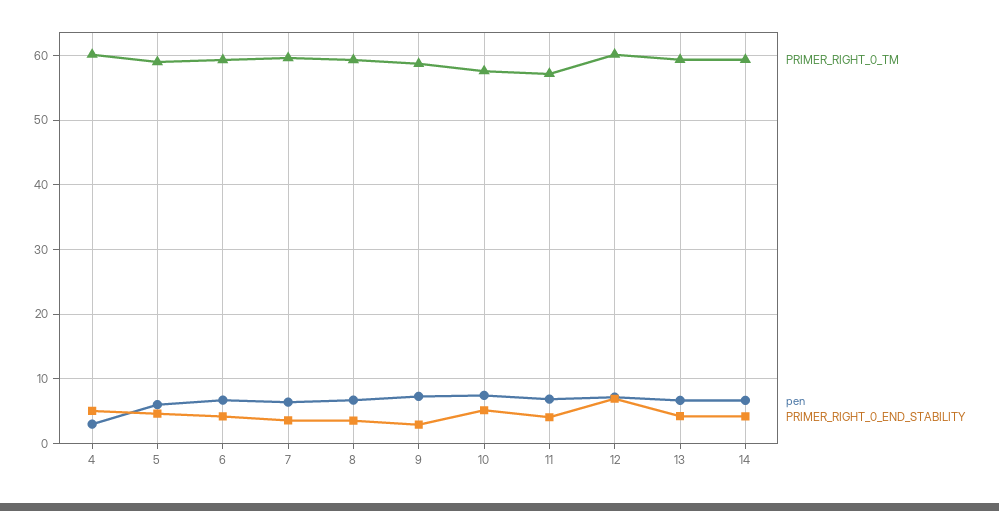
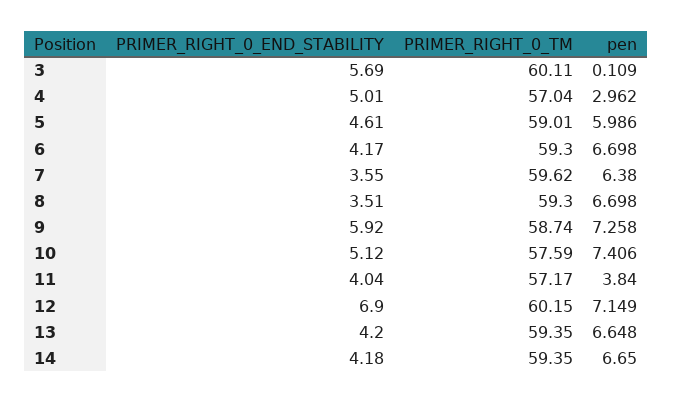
  {
    "PRIMER_RIGHT_0_TM": {
-     "4": 60,
+     "4": 57.04,
      "5": 59.01,
      "6": 59.3,
      "7": 59.62,
      "8": 59.3,
      "9": 58.74,
      "10": 57.59,
      "11": 57.17,
      "12": 60.15,
      "13": 59.35,
-     "14": 59.35
+     "14": 59.35,
+     "3": 60.11
    },
    "pen": {
      "4": 2.962,
      "5": 5.986,
      "6": 6.698,
      "7": 6.38,
      "8": 6.698,
      "9": 7.258,
      "10": 7.406,
-     "11": 7,
+     "11": 3.84,
      "12": 7.149,
      "13": 6.648,
-     "14": 6.65
+     "14": 6.65,
+     "3": 0.109
    },
    "PRIMER_RIGHT_0_END_STABILITY": {
      "4": 5.01,
      "5": 4.61,
      "6": 4.17,
      "7": 3.55,
      "8": 3.51,
-     "9": 3,
+     "9": 5.92,
      "10": 5.12,
      "11": 4.04,
      "12": 6.9,
      "13": 4.2,
-     "14": 4.18
+     "14": 4.18,
+     "3": 5.69
    }
  }

